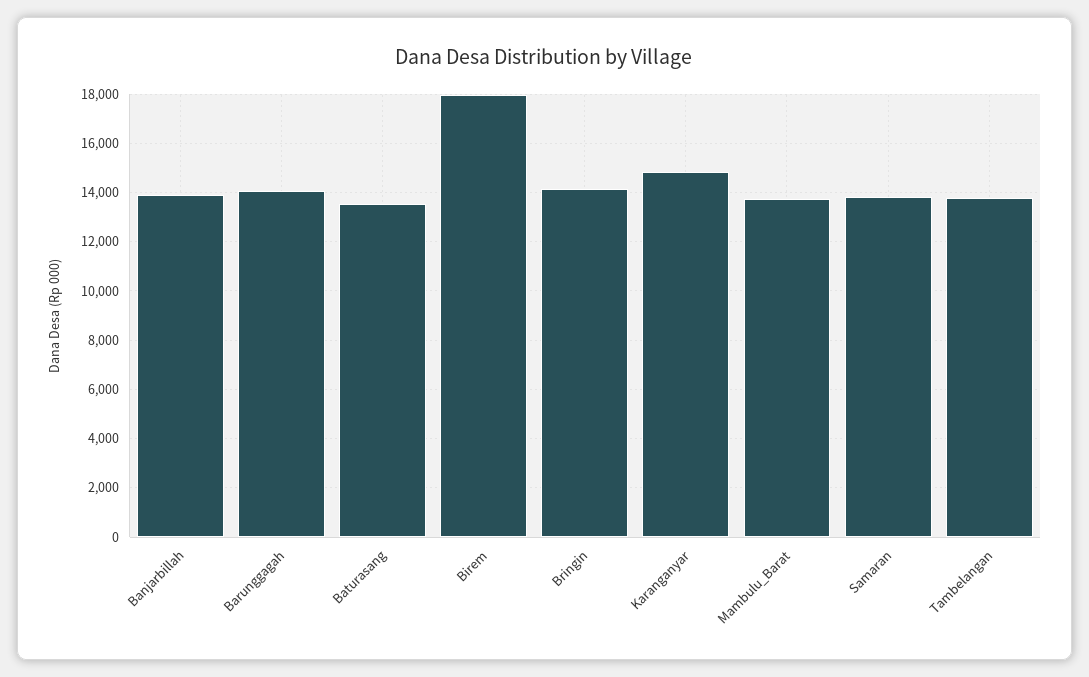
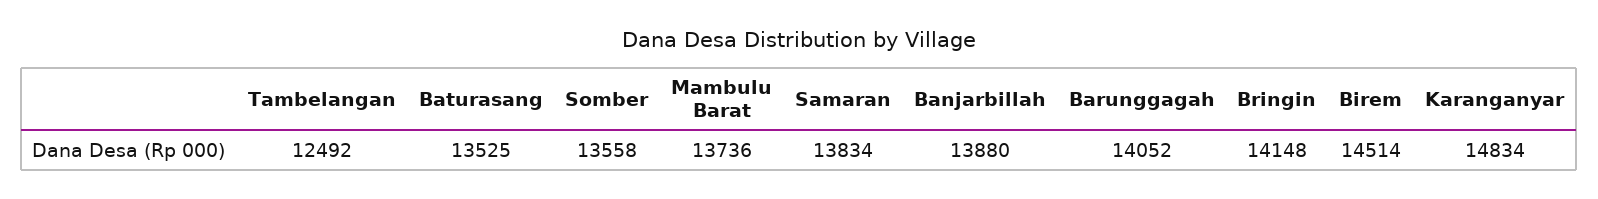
  {
    "Banjarbillah": 13880,
    "Barunggagah": 14052,
    "Baturasang": 13525,
-   "Birem": 18000,
+   "Birem": 14514,
    "Bringin": 14148,
    "Karanganyar": 14834,
    "Mambulu_Barat": 13736,
    "Samaran": 13834,
-   "Tambelangan": 13750
+   "Tambelangan": 12492,
+   "Somber": 13558
  }

